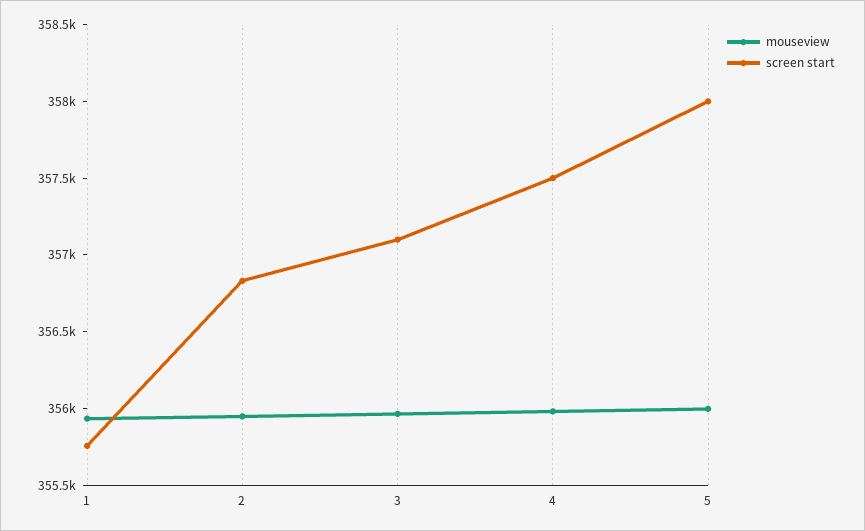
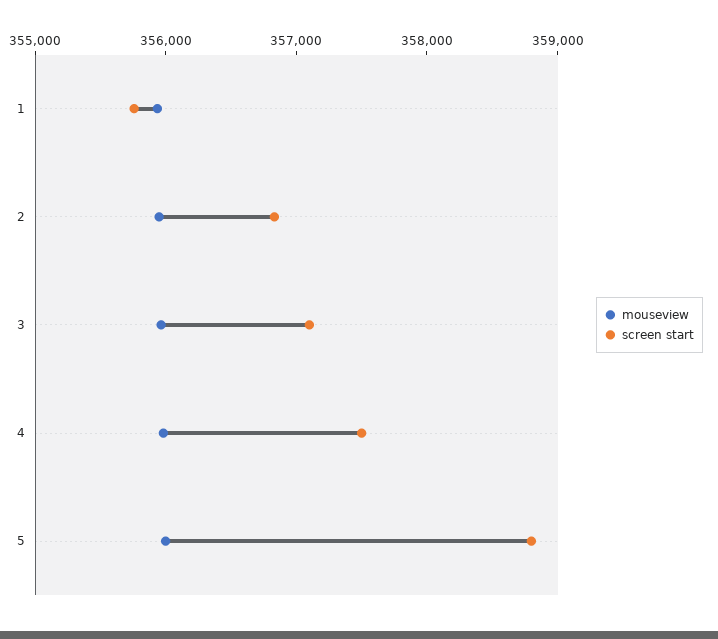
  {
    "mouseview": {
      "1": 355900,
      "2": 355900,
      "3": 356000,
      "4": 356000,
      "5": 356000
    },
    "screen start": {
      "1": 355800,
      "2": 356800,
      "3": 357100,
      "4": 357500,
-     "5": 358000
+     "5": 358800
    }
  }

